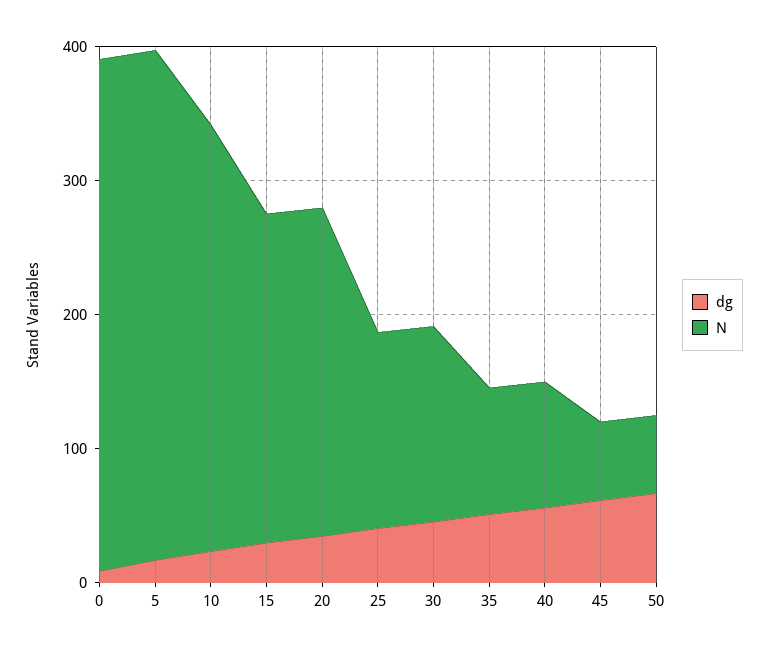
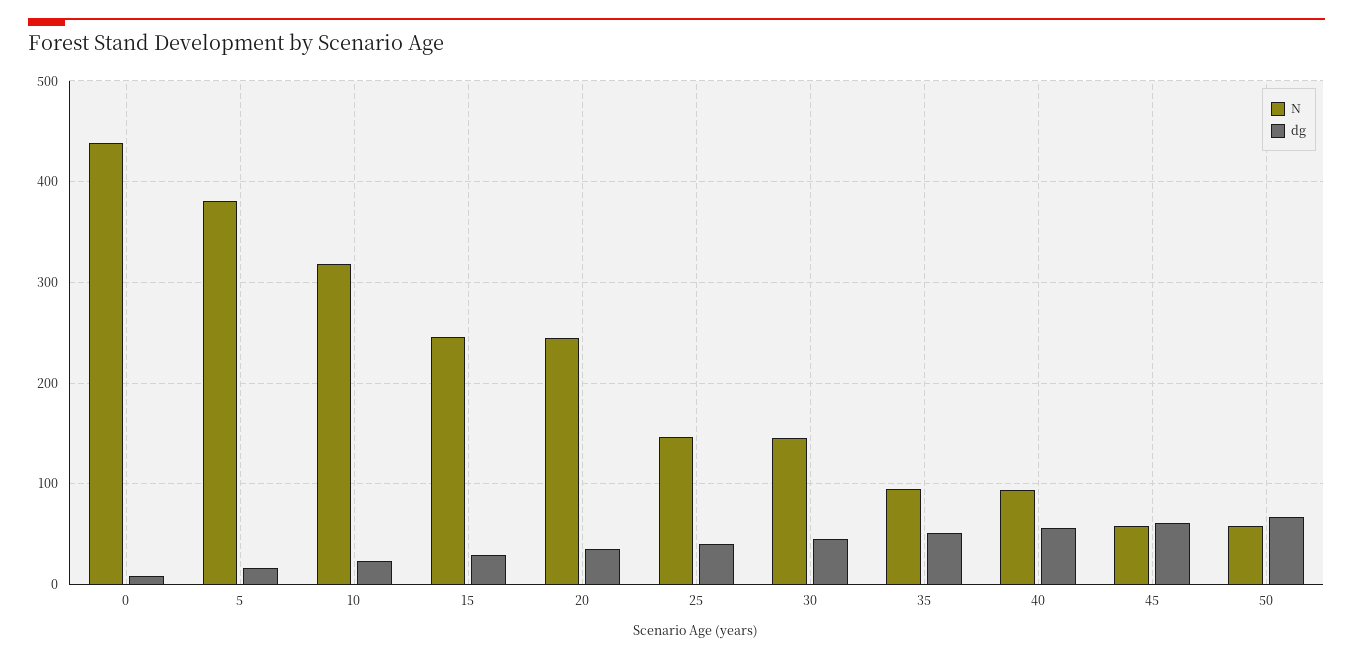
  {
    "dg": {
      "0": 10,
      "5": 20,
      "10": 20,
      "15": 30,
      "20": 30,
      "25": 40,
      "30": 50,
      "35": 50,
      "40": 60,
      "45": 60,
      "50": 70
    },
    "N": {
-     "0": 380,
+     "0": 440,
      "5": 380,
      "10": 320,
      "15": 250,
      "20": 240,
      "25": 150,
      "30": 150,
      "35": 90,
      "40": 90,
      "45": 60,
      "50": 60
    }
  }

